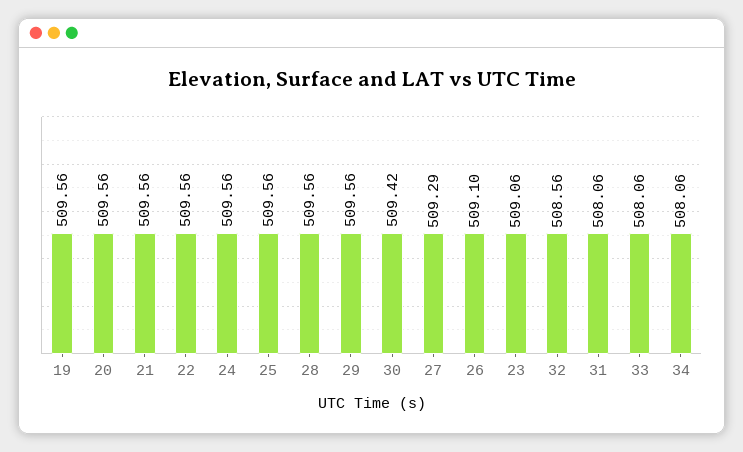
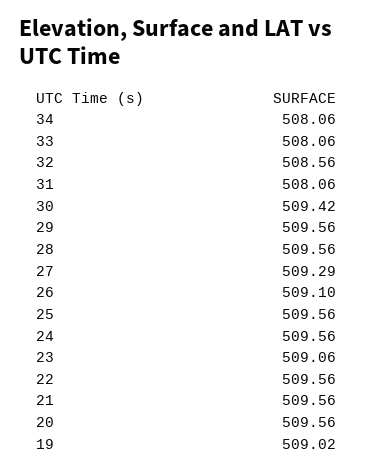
  {
-   "19": 509.56,
+   "19": 509.02,
    "20": 509.56,
    "21": 509.56,
    "22": 509.56,
    "24": 509.56,
    "25": 509.56,
    "28": 509.56,
    "29": 509.56,
    "30": 509.42,
    "27": 509.29,
    "26": 509.1,
    "23": 509.06,
    "32": 508.56,
    "31": 508.06,
    "33": 508.06,
    "34": 508.06
  }

